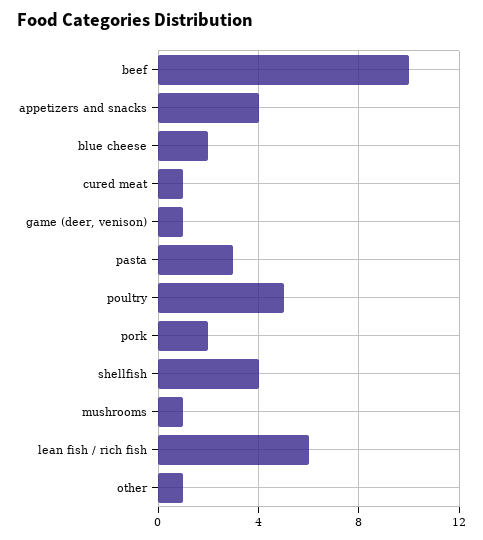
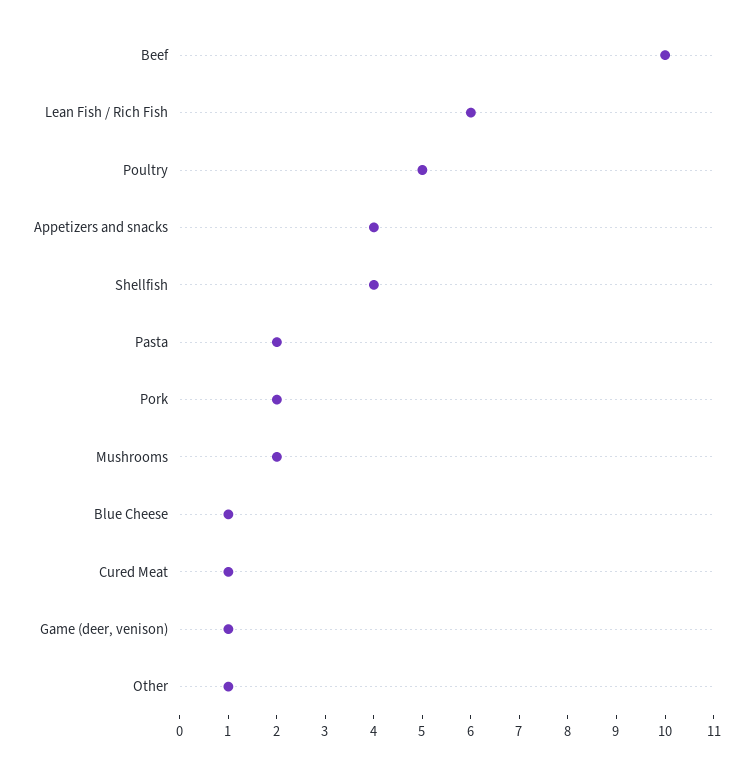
  {
    "beef": 10,
    "appetizers and snacks": 4,
-   "blue cheese": 2,
+   "blue cheese": 1,
    "cured meat": 1,
    "game (deer, venison)": 1,
-   "pasta": 3,
+   "pasta": 2,
    "poultry": 5,
    "pork": 2,
    "shellfish": 4,
-   "mushrooms": 1,
+   "mushrooms": 2,
    "lean fish / rich fish": 6,
    "other": 1
  }

